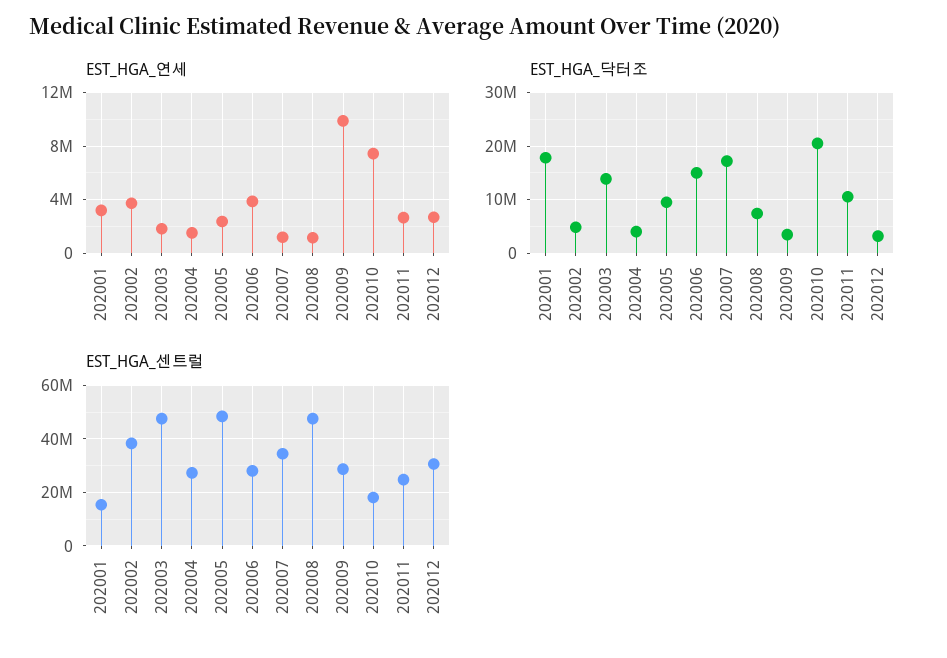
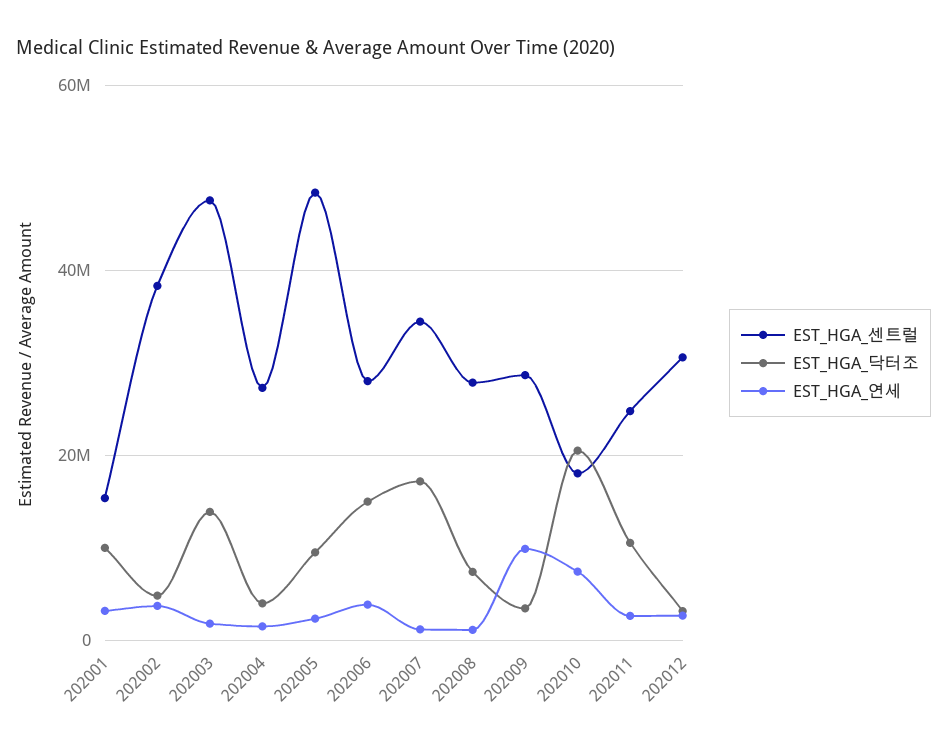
  {
    "EST_HGA_연세": {
      "202001": 3000000,
      "202002": 3500000,
      "202003": 2000000,
      "202004": 1500000,
      "202005": 2500000,
      "202006": 4000000,
      "202007": 1000000,
      "202008": 1000000,
      "202009": 10000000,
      "202010": 7500000,
      "202011": 2500000,
      "202012": 2500000
    },
    "EST_HGA_닥터조": {
-     "202001": 18000000,
+     "202001": 10000000,
      "202002": 4000000,
      "202003": 14000000,
      "202004": 4000000,
      "202005": 10000000,
      "202006": 14000000,
      "202007": 18000000,
      "202008": 8000000,
      "202009": 4000000,
      "202010": 20000000,
      "202011": 10000000,
      "202012": 4000000
    },
    "EST_HGA_센트럴": {
      "202001": 16000000,
      "202002": 38000000,
      "202003": 48000000,
      "202004": 28000000,
      "202005": 48000000,
      "202006": 28000000,
      "202007": 34000000,
-     "202008": 47500000,
+     "202008": 28000000,
      "202009": 28000000,
      "202010": 18000000,
      "202011": 24000000,
      "202012": 30000000
    }
  }

